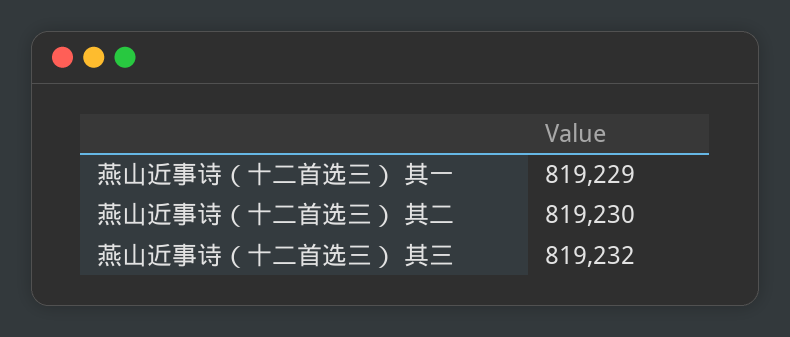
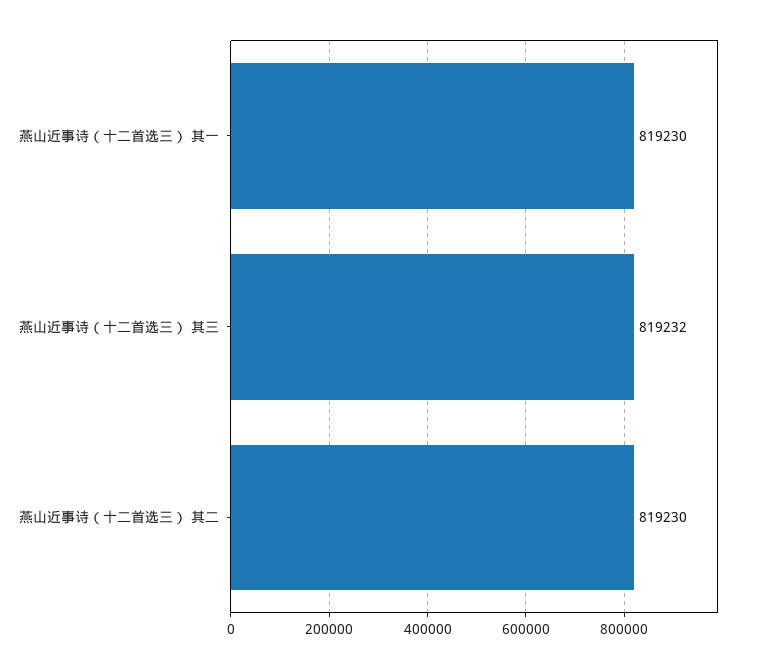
  {
-   "燕山近事诗（十二首选三） 其一": 819229,
+   "燕山近事诗（十二首选三） 其一": 819230,
    "燕山近事诗（十二首选三） 其二": 819230,
    "燕山近事诗（十二首选三） 其三": 819232
  }

